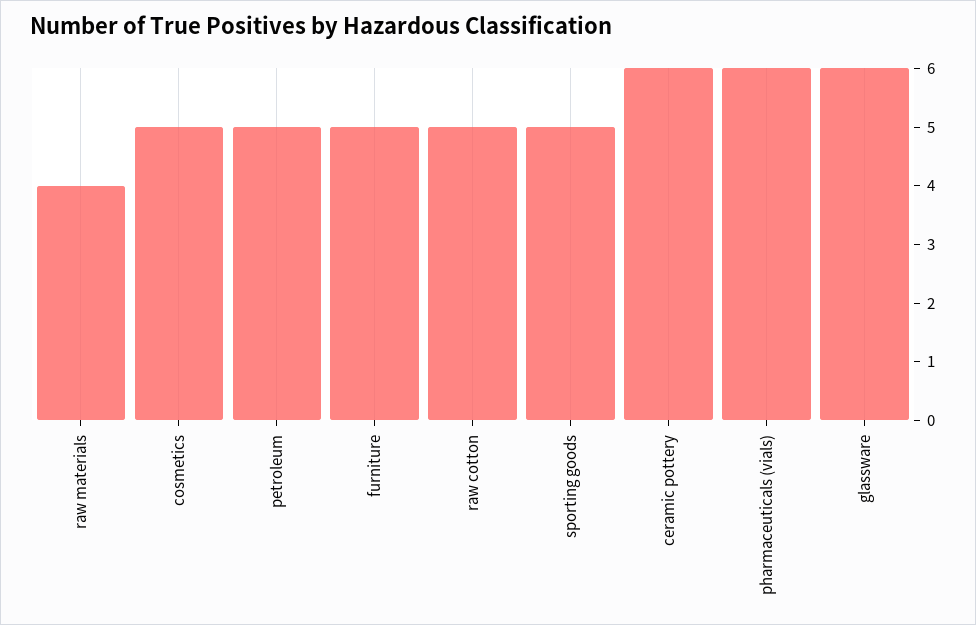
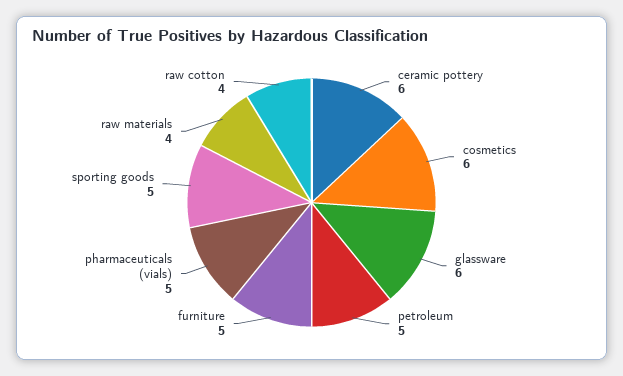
  {
    "raw materials": 4,
-   "cosmetics": 5,
+   "cosmetics": 6,
    "petroleum": 5,
    "furniture": 5,
-   "raw cotton": 5,
+   "raw cotton": 4,
    "sporting goods": 5,
    "ceramic pottery": 6,
-   "pharmaceuticals (vials)": 6,
+   "pharmaceuticals (vials)": 5,
    "glassware": 6
  }

